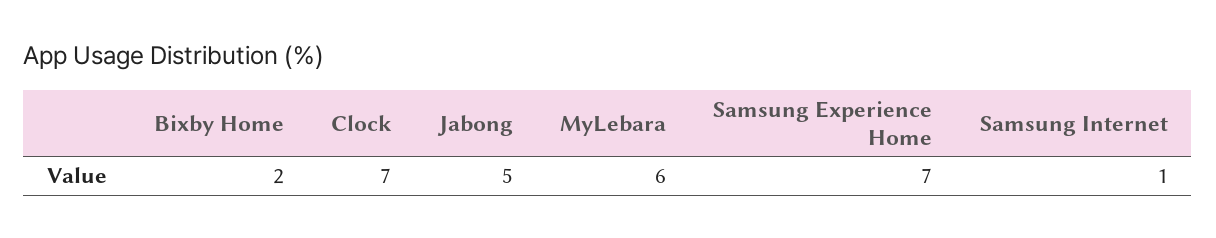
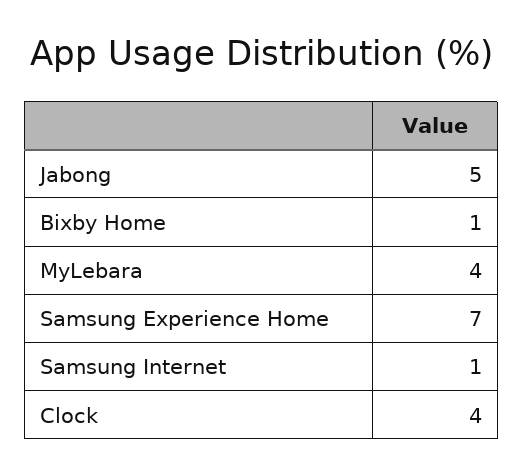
  {
-   "Bixby Home": 2,
+   "Bixby Home": 1,
-   "Clock": 7,
+   "Clock": 4,
    "Jabong": 5,
-   "MyLebara": 6,
+   "MyLebara": 4,
    "Samsung Experience Home": 7,
    "Samsung Internet": 1
  }

